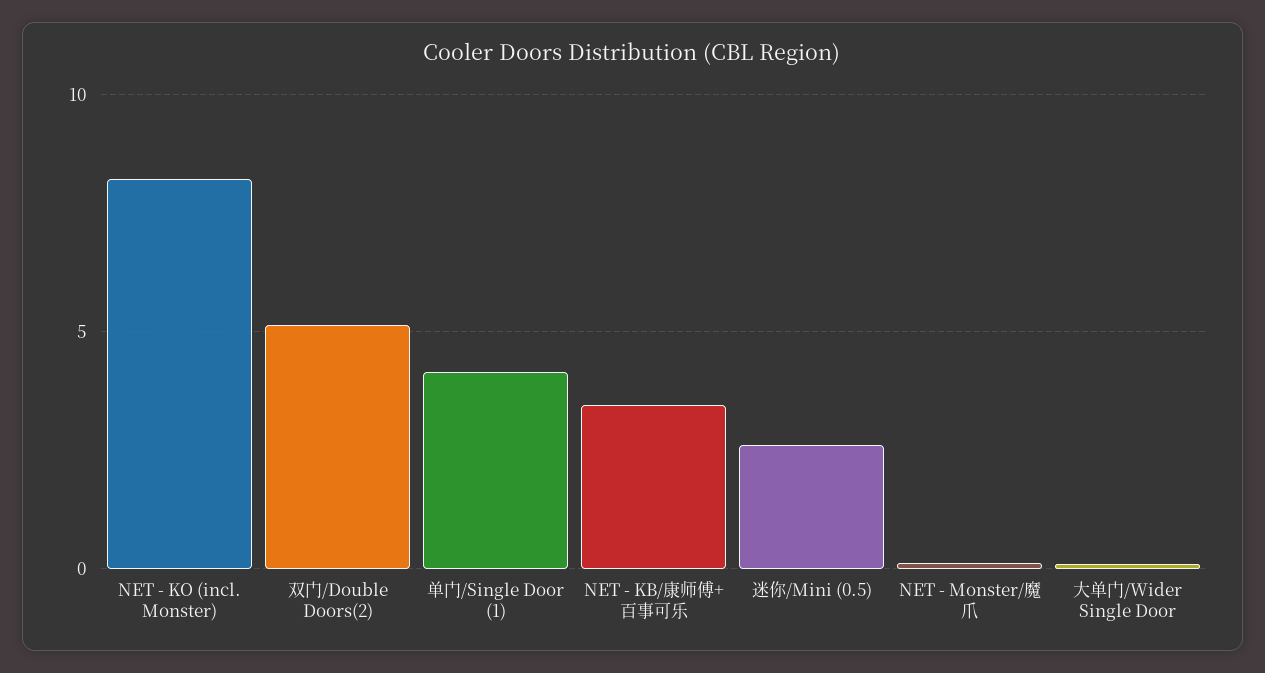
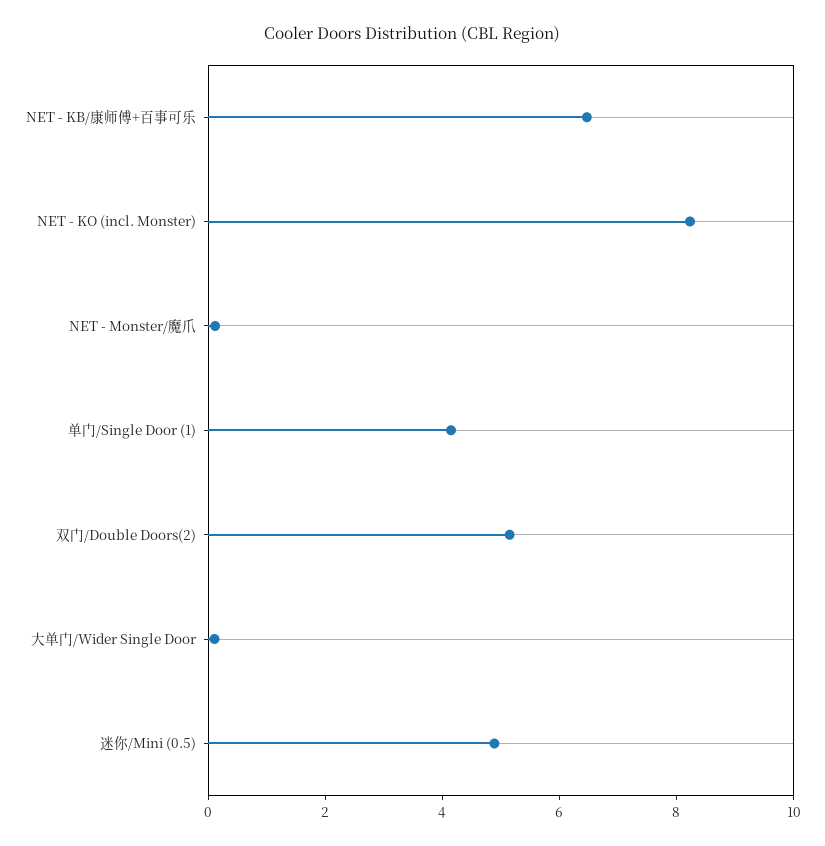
  {
    "NET - KO (incl. Monster)": 8,
    "双门/Double Doors(2)": 5,
    "单门/Single Door (1)": 4,
-   "NET - KB/康师傅+百事可乐": 3.5,
+   "NET - KB/康师傅+百事可乐": 6.5,
-   "迷你/Mini (0.5)": 2.5,
+   "迷你/Mini (0.5)": 5,
    "NET - Monster/魔爪": 0,
    "大单门/Wider Single Door": 0
  }

